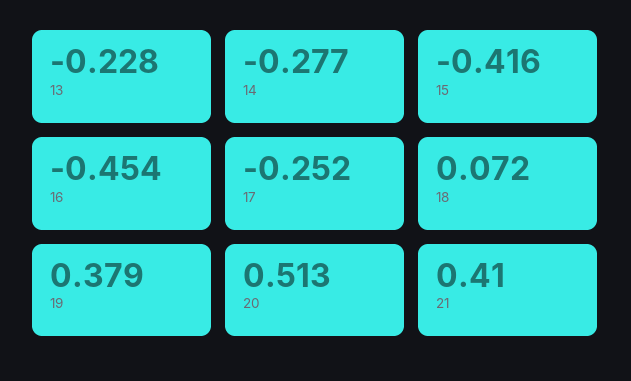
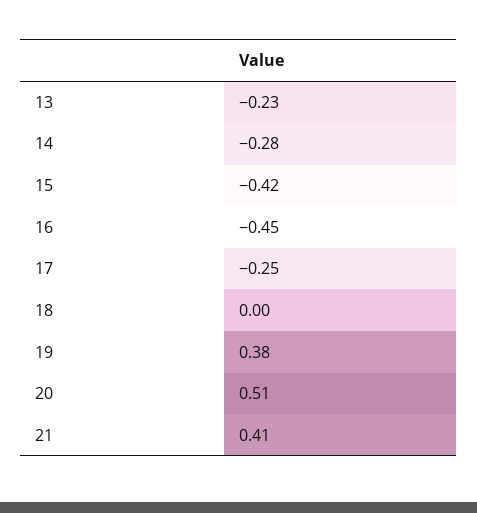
  {
    "13": -0.228,
    "14": -0.277,
    "15": -0.416,
    "16": -0.454,
    "17": -0.252,
-   "18": 0.072,
+   "18": 0,
    "19": 0.379,
    "20": 0.513,
    "21": 0.41
  }

